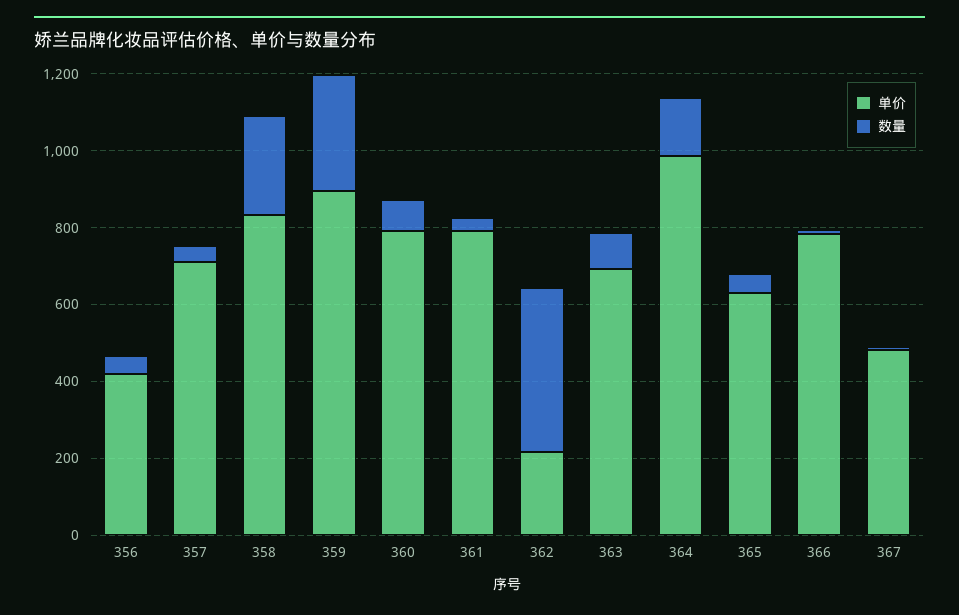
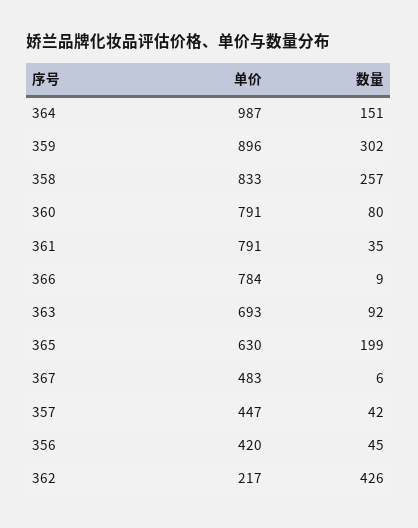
  {
    "单价": {
      "356": 420,
-     "357": 700,
+     "357": 447,
      "358": 833,
      "359": 896,
      "360": 791,
      "361": 791,
      "362": 217,
      "363": 693,
      "364": 987,
      "365": 630,
      "366": 784,
      "367": 483
    },
    "数量": {
      "356": 45,
      "357": 42,
      "358": 257,
      "359": 302,
      "360": 80,
      "361": 35,
      "362": 426,
      "363": 92,
      "364": 151,
-     "365": 50,
+     "365": 199,
      "366": 9,
      "367": 6
    }
  }

